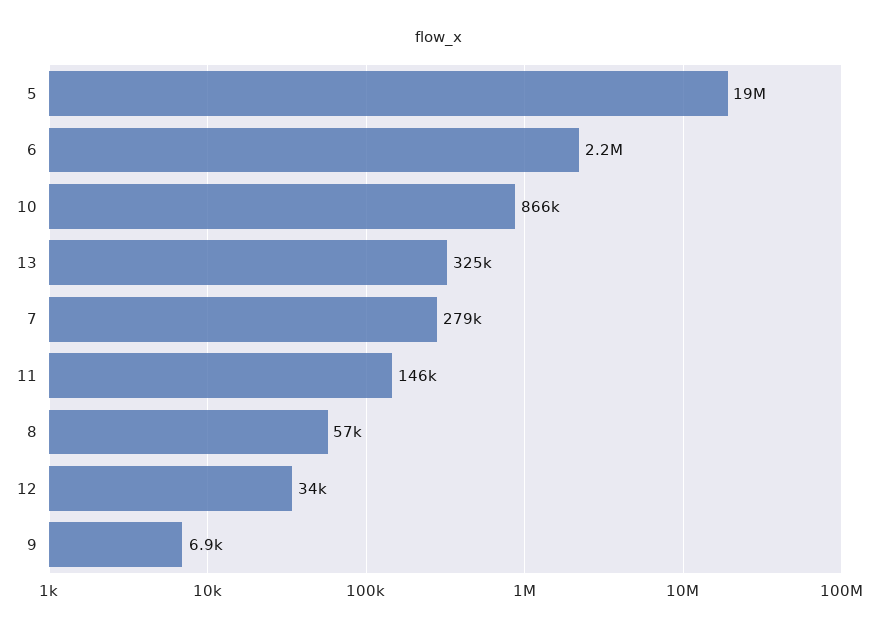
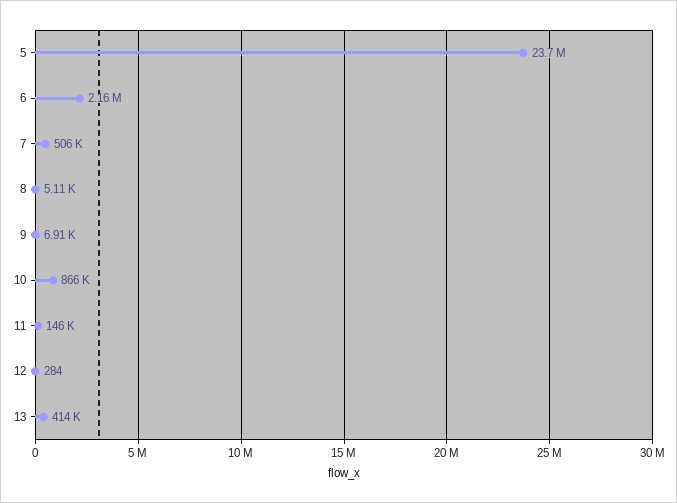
  {
-   "5": 19000000,
+   "5": 23700000,
    "6": 2160000,
    "10": 866000,
-   "13": 325000,
+   "13": 414000,
-   "7": 279000,
+   "7": 506000,
    "11": 146000,
-   "8": 57000,
+   "8": 5110,
-   "12": 34000,
+   "12": 284,
    "9": 6910
  }

